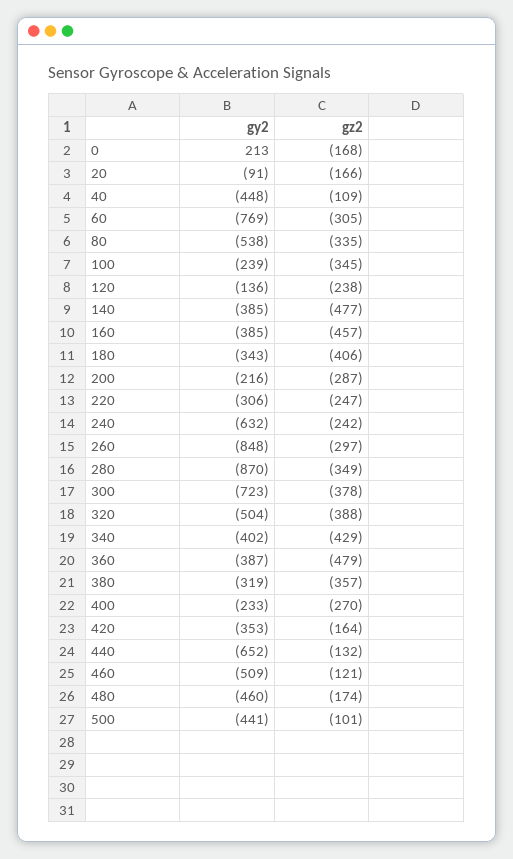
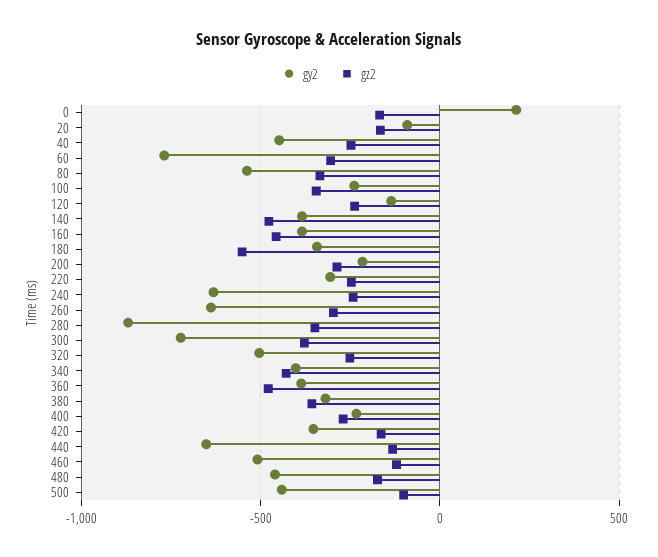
  {
    "gy2": {
      "0": 213,
      "20": -91,
      "40": -448,
      "60": -769,
      "80": -538,
      "100": -239,
      "120": -136,
      "140": -385,
      "160": -385,
      "180": -343,
      "200": -216,
      "220": -306,
      "240": -632,
-     "260": -848,
+     "260": -650,
      "280": -870,
      "300": -723,
      "320": -504,
      "340": -402,
      "360": -387,
      "380": -319,
      "400": -233,
      "420": -353,
      "440": -652,
      "460": -509,
      "480": -460,
      "500": -441
    },
    "gz2": {
      "0": -168,
      "20": -166,
-     "40": -109,
+     "40": -250,
      "60": -305,
      "80": -335,
      "100": -345,
      "120": -238,
      "140": -477,
      "160": -457,
-     "180": -406,
+     "180": -550,
      "200": -287,
      "220": -247,
      "240": -242,
      "260": -297,
      "280": -349,
      "300": -378,
-     "320": -388,
+     "320": -250,
      "340": -429,
      "360": -479,
      "380": -357,
      "400": -270,
      "420": -164,
      "440": -132,
      "460": -121,
      "480": -174,
      "500": -101
    }
  }

